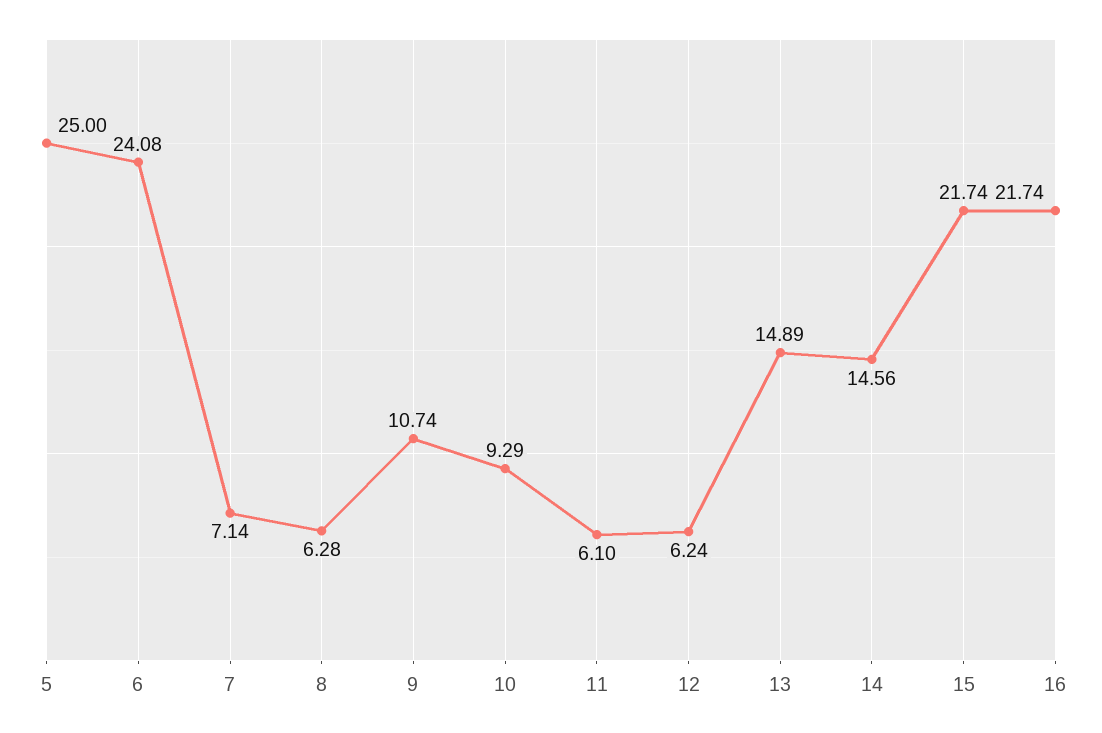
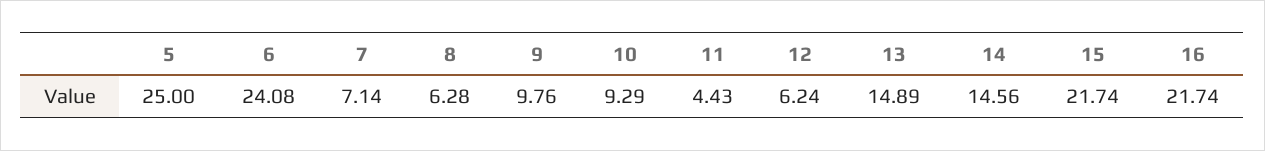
  {
    "5": 25,
    "6": 24.08,
    "7": 7.14,
    "8": 6.28,
-   "9": 10.74,
+   "9": 9.76,
    "10": 9.29,
-   "11": 6.1,
+   "11": 4.43,
    "12": 6.24,
    "13": 14.89,
    "14": 14.56,
    "15": 21.74,
    "16": 21.74
  }

